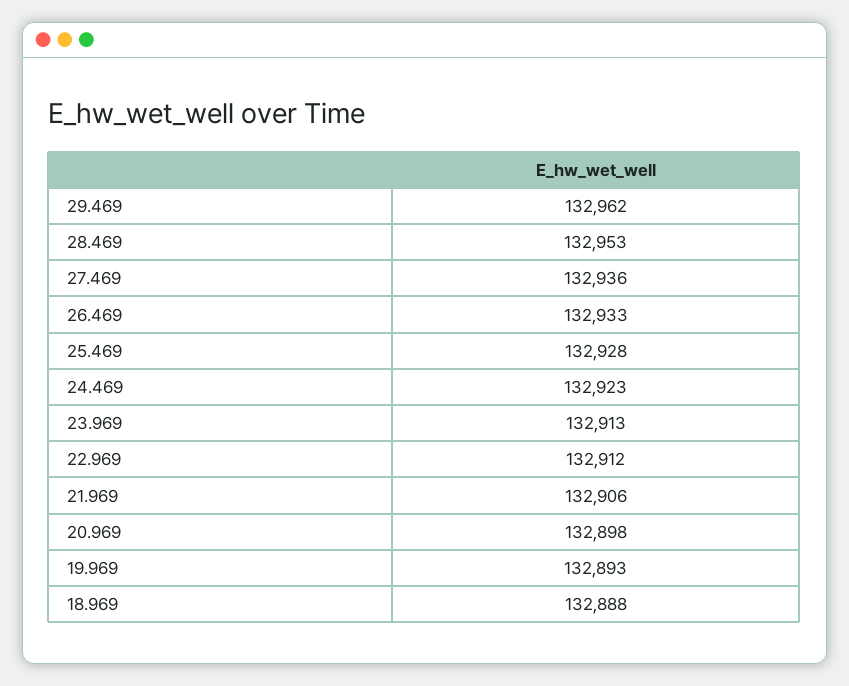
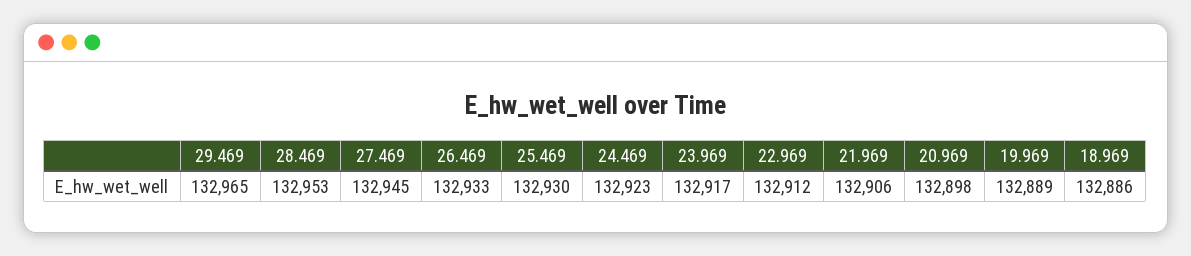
  {
-   "29.469": 132962,
+   "29.469": 132965,
    "28.469": 132953,
-   "27.469": 132936,
+   "27.469": 132945,
    "26.469": 132933,
-   "25.469": 132928,
+   "25.469": 132930,
    "24.469": 132923,
-   "23.969": 132913,
+   "23.969": 132917,
    "22.969": 132912,
    "21.969": 132906,
    "20.969": 132898,
-   "19.969": 132893,
+   "19.969": 132889,
-   "18.969": 132888
+   "18.969": 132886
  }

